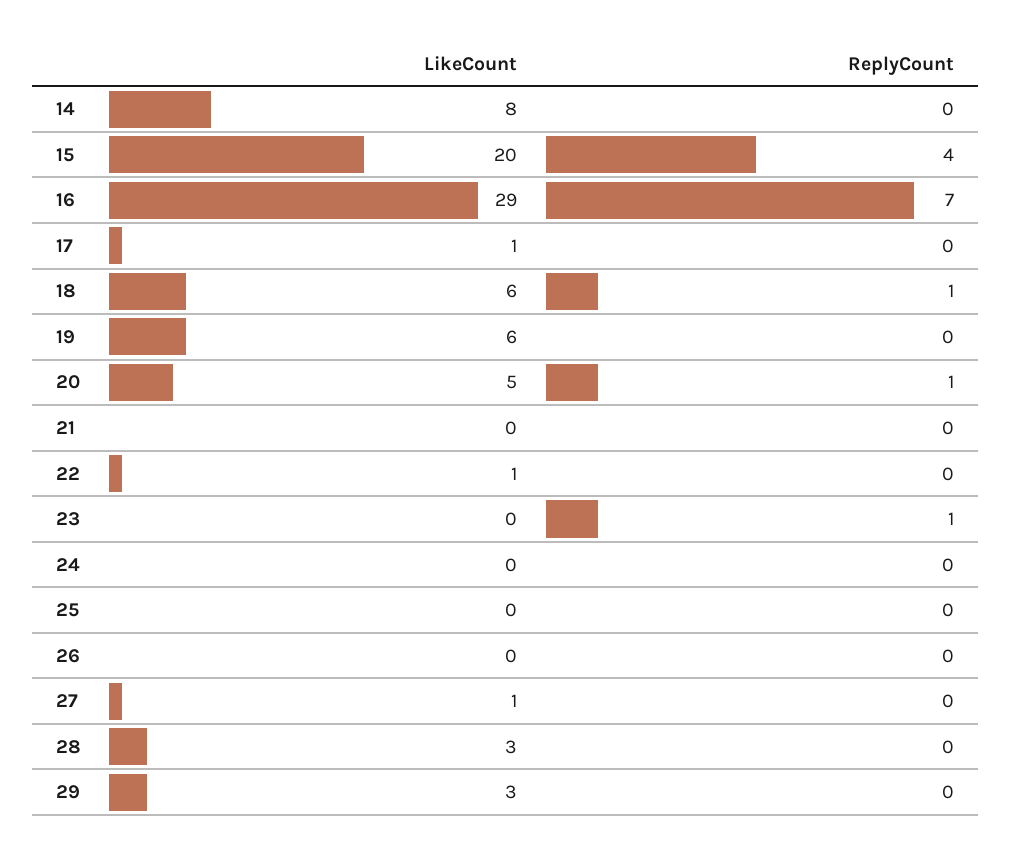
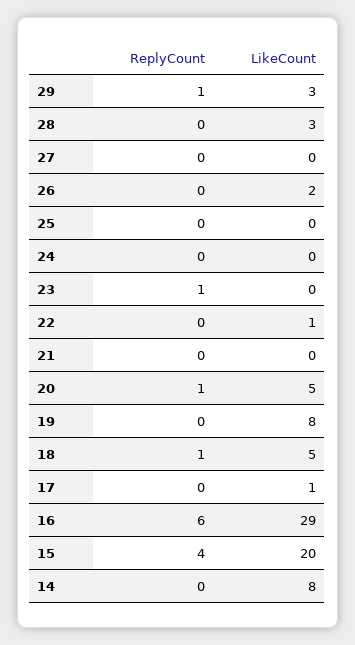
  {
    "LikeCount": {
      "14": 8,
      "15": 20,
      "16": 29,
      "17": 1,
-     "18": 6,
+     "18": 5,
-     "19": 6,
+     "19": 8,
      "20": 5,
      "21": 0,
      "22": 1,
      "23": 0,
      "24": 0,
      "25": 0,
-     "26": 0,
+     "26": 2,
-     "27": 1,
+     "27": 0,
      "28": 3,
      "29": 3
    },
    "ReplyCount": {
      "14": 0,
      "15": 4,
-     "16": 7,
+     "16": 6,
      "17": 0,
      "18": 1,
      "19": 0,
      "20": 1,
      "21": 0,
      "22": 0,
      "23": 1,
      "24": 0,
      "25": 0,
      "26": 0,
      "27": 0,
      "28": 0,
-     "29": 0
+     "29": 1
    }
  }

